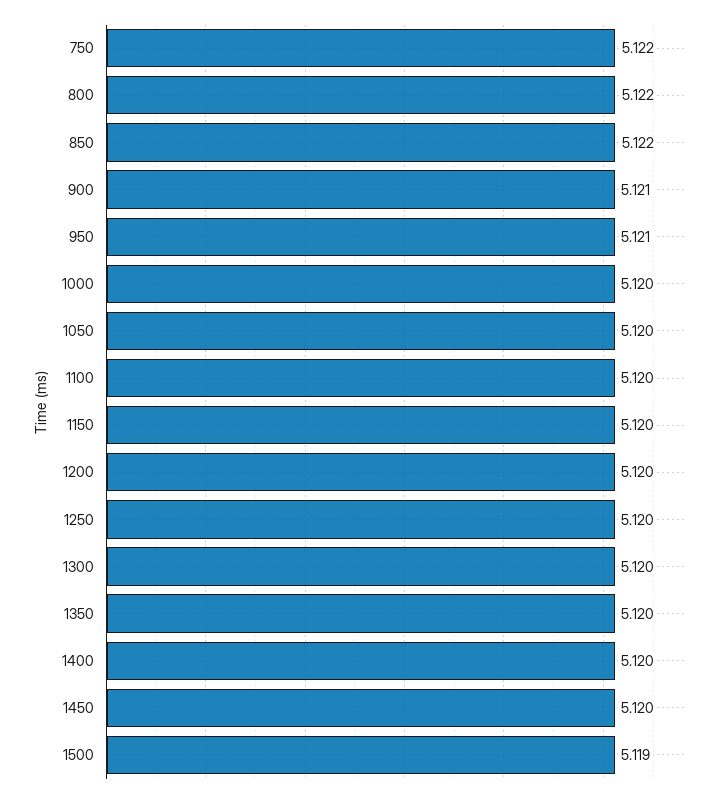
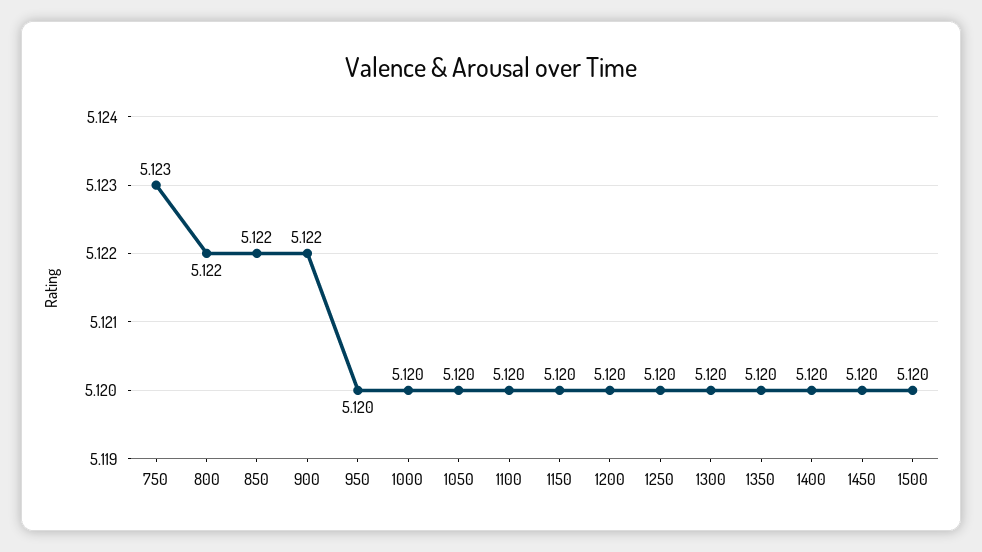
  {
-   "750": 5.122,
+   "750": 5.123,
    "800": 5.122,
    "850": 5.122,
-   "900": 5.121,
+   "900": 5.122,
-   "950": 5.121,
+   "950": 5.12,
    "1000": 5.12,
    "1050": 5.12,
    "1100": 5.12,
    "1150": 5.12,
    "1200": 5.12,
    "1250": 5.12,
    "1300": 5.12,
    "1350": 5.12,
    "1400": 5.12,
    "1450": 5.12,
-   "1500": 5.119
+   "1500": 5.12
  }

